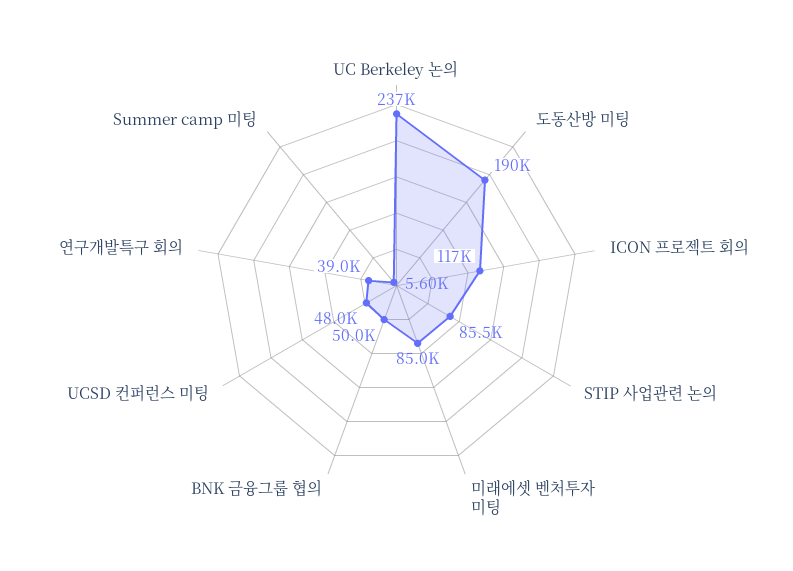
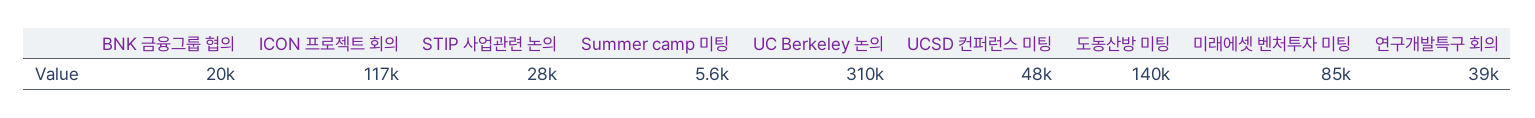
  {
-   "UC Berkeley 논의": 237000,
+   "UC Berkeley 논의": 310000,
-   "도동산방 미팅": 190000,
+   "도동산방 미팅": 140000,
    "ICON 프로젝트 회의": 117000,
-   "STIP 사업관련 논의": 85500,
+   "STIP 사업관련 논의": 28000,
    "미래에셋 벤처투자 미팅": 85000,
-   "BNK 금융그룹 협의": 50000,
+   "BNK 금융그룹 협의": 20000,
    "UCSD 컨퍼런스 미팅": 48000,
    "연구개발특구 회의": 39000,
    "Summer camp 미팅": 5600
  }

